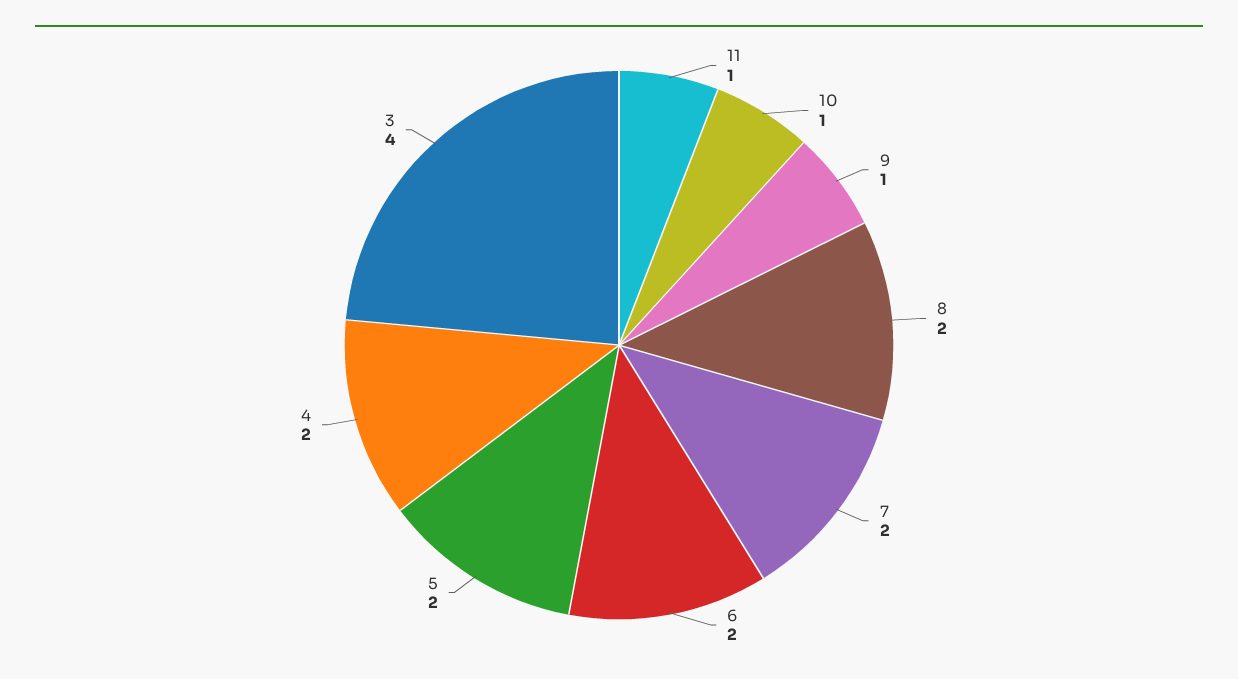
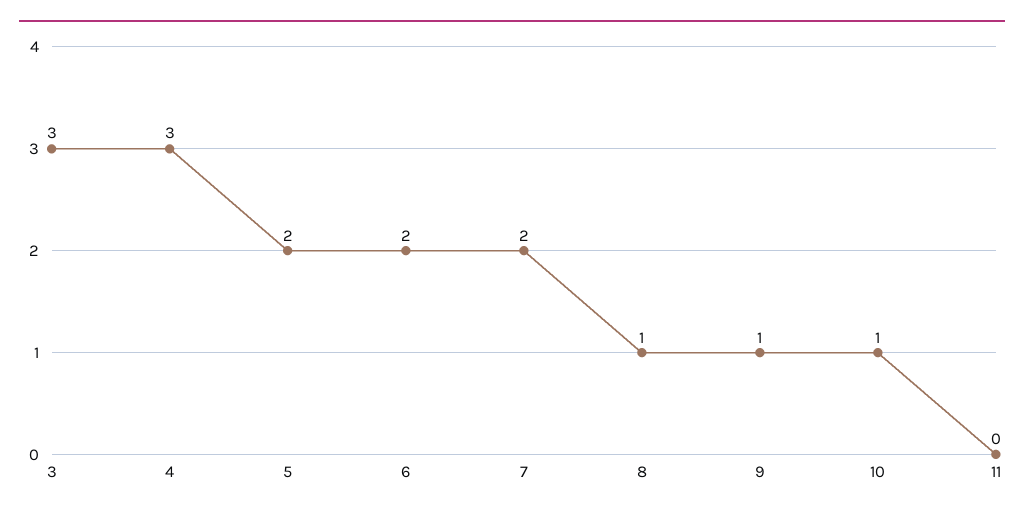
  {
-   "11": 1,
+   "11": 0,
    "10": 1,
    "9": 1,
-   "8": 2,
+   "8": 1,
    "7": 2,
    "6": 2,
    "5": 2,
-   "4": 2,
+   "4": 3,
-   "3": 4
+   "3": 3
  }

